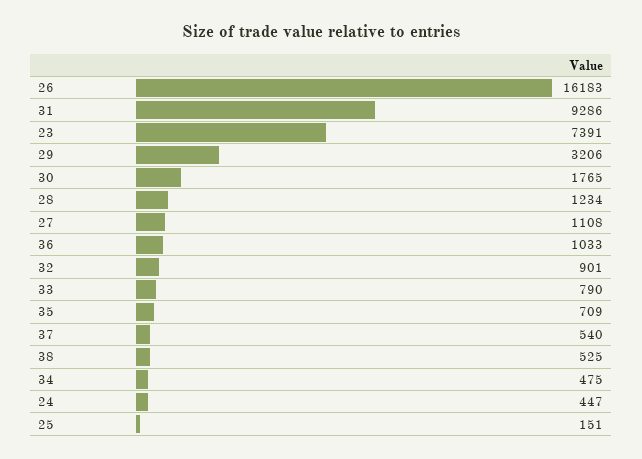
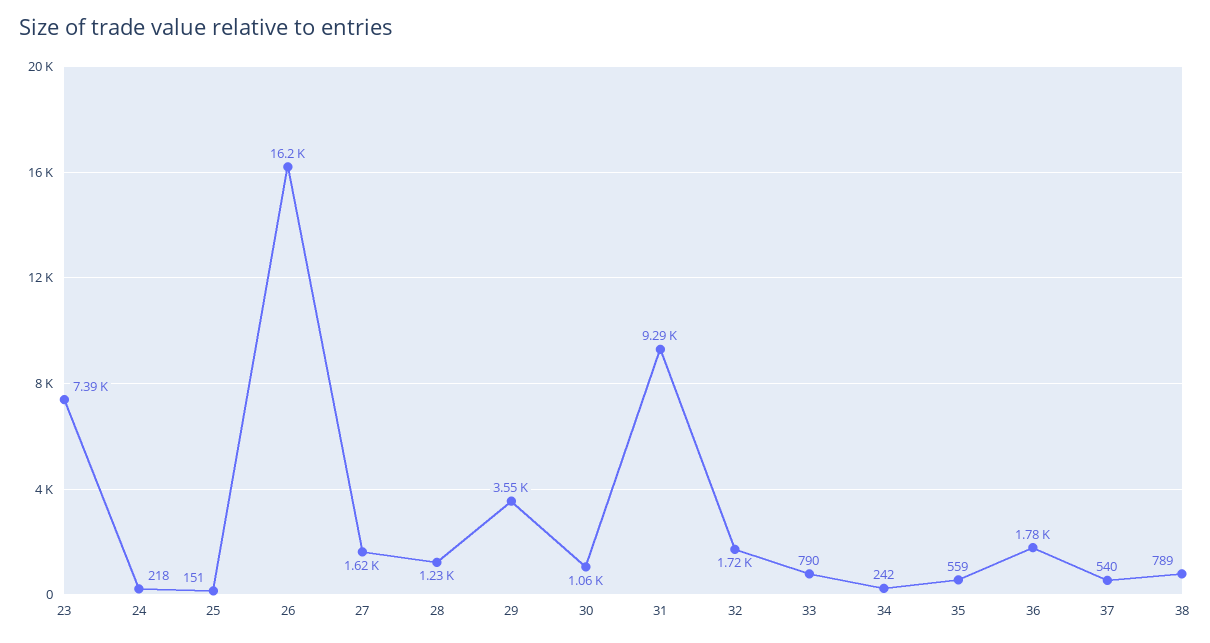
  {
    "26": 16183,
    "31": 9286,
    "23": 7391,
-   "29": 3206,
+   "29": 3550,
-   "30": 1765,
+   "30": 1060,
    "28": 1234,
-   "27": 1108,
+   "27": 1620,
-   "36": 1033,
+   "36": 1780,
-   "32": 901,
+   "32": 1720,
    "33": 790,
-   "35": 709,
+   "35": 559,
    "37": 540,
-   "38": 525,
+   "38": 789,
-   "34": 475,
+   "34": 242,
-   "24": 447,
+   "24": 218,
    "25": 151
  }

